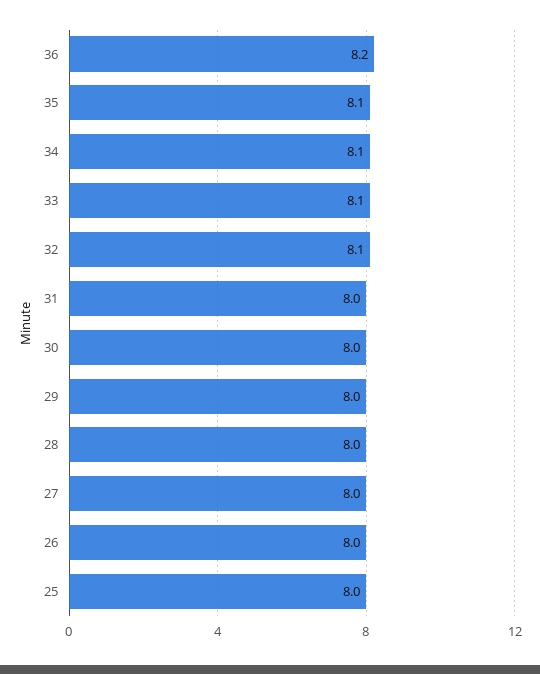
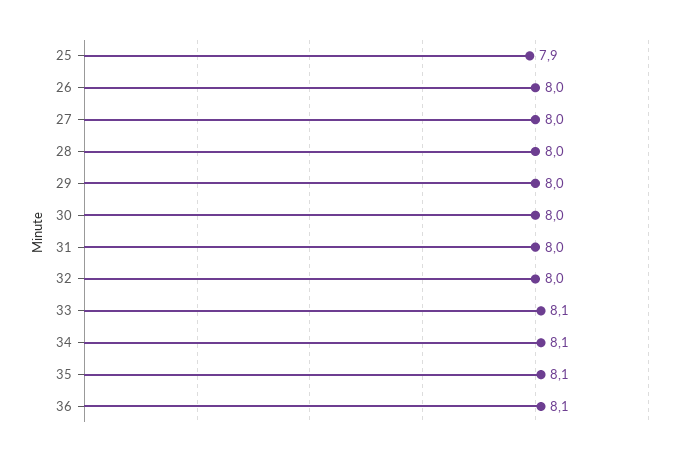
  {
-   "36": 8.2,
+   "36": 8.1,
    "35": 8.1,
    "34": 8.1,
    "33": 8.1,
-   "32": 8.1,
+   "32": 8,
    "31": 8,
    "30": 8,
    "29": 8,
    "28": 8,
    "27": 8,
    "26": 8,
-   "25": 8
+   "25": 7.9
  }

